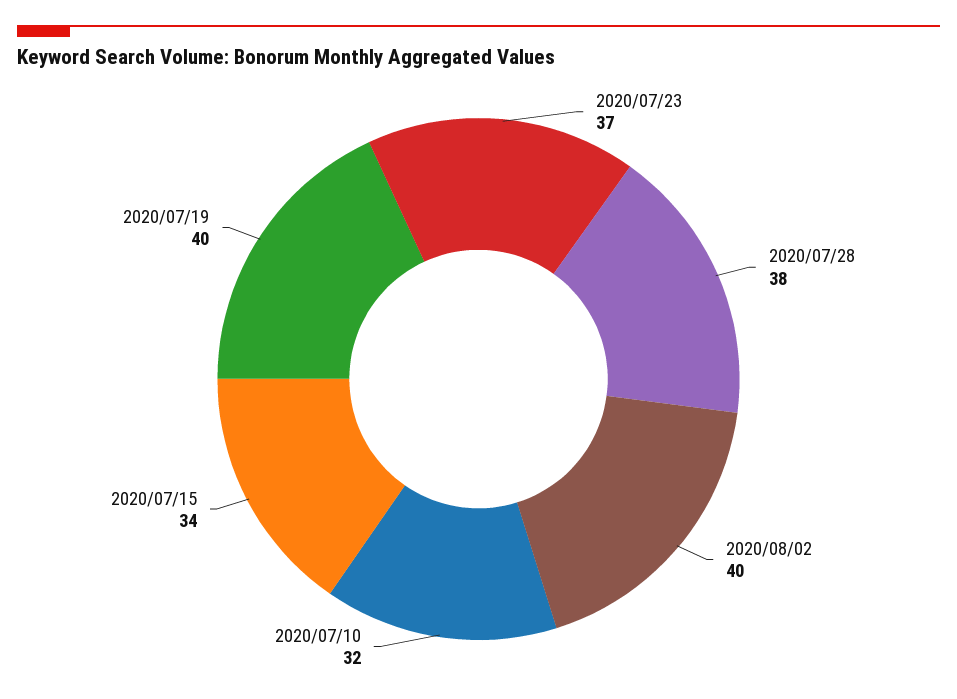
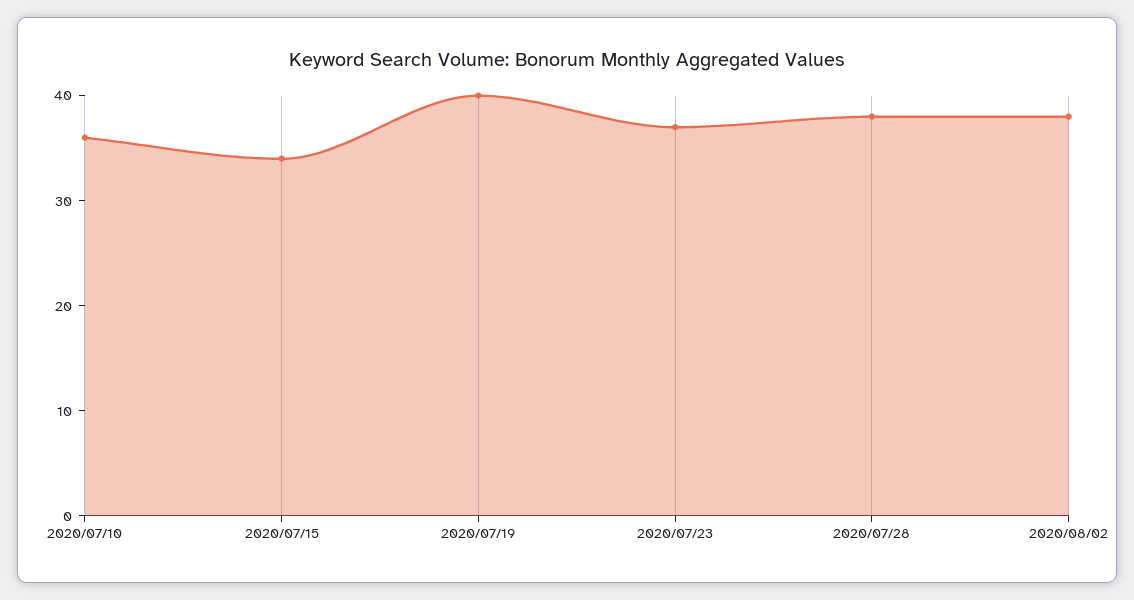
  {
    "2020/07/23": 37,
    "2020/07/28": 38,
-   "2020/08/02": 40,
+   "2020/08/02": 38,
-   "2020/07/10": 32,
+   "2020/07/10": 36,
    "2020/07/15": 34,
    "2020/07/19": 40
  }

